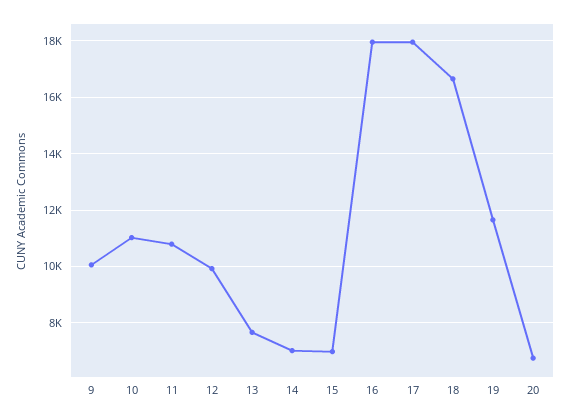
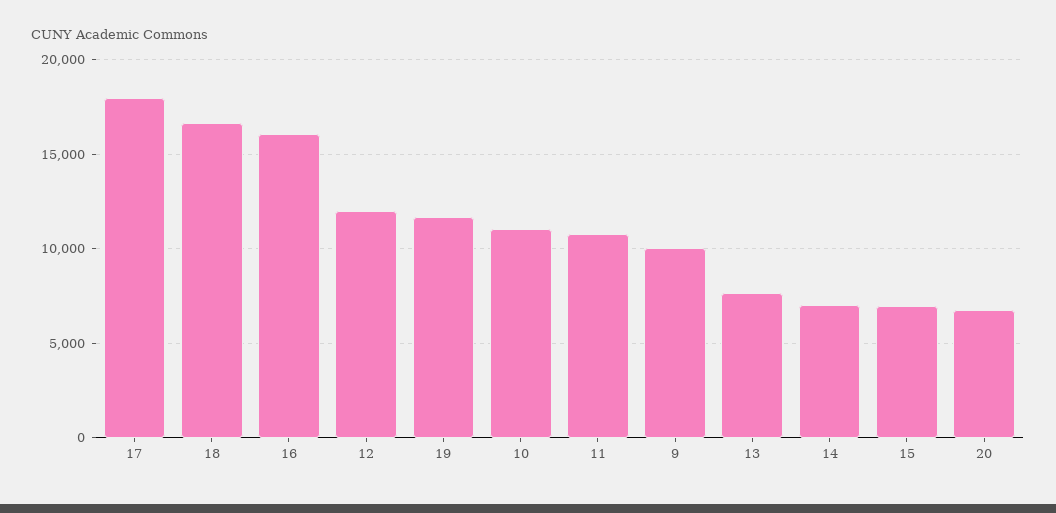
  {
    "9": 10000,
    "10": 11000,
    "11": 10750,
-   "12": 10000,
+   "12": 12000,
    "13": 7750,
    "14": 7000,
    "15": 7000,
-   "16": 18000,
+   "16": 16000,
    "17": 18000,
    "18": 16750,
    "19": 11750,
    "20": 6750
  }

